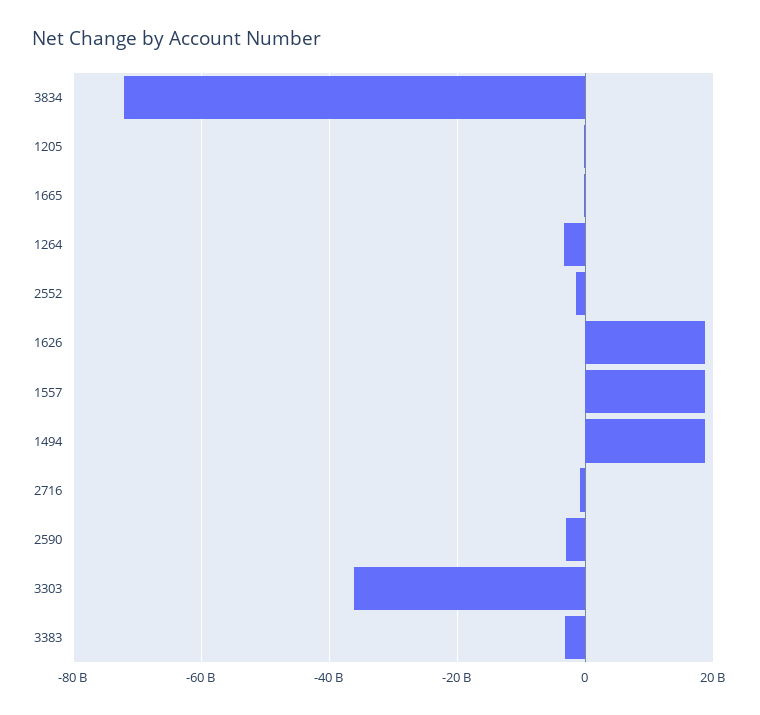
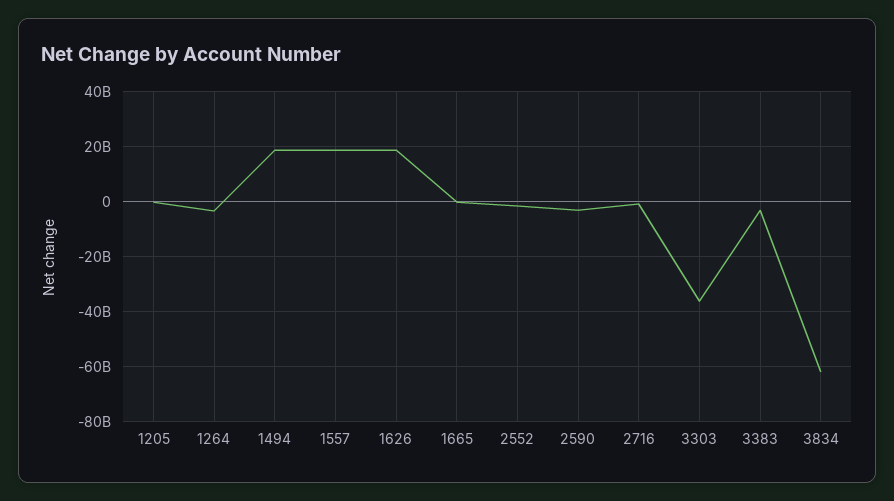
  {
-   "3834": -72000000000,
+   "3834": -62500000000,
    "1205": 0,
    "1665": 0,
    "1264": -4000000000,
    "2552": -2000000000,
    "1626": 18000000000,
    "1557": 18000000000,
    "1494": 18000000000,
    "2716": 0,
    "2590": -4000000000,
    "3303": -36000000000,
    "3383": -4000000000
  }

